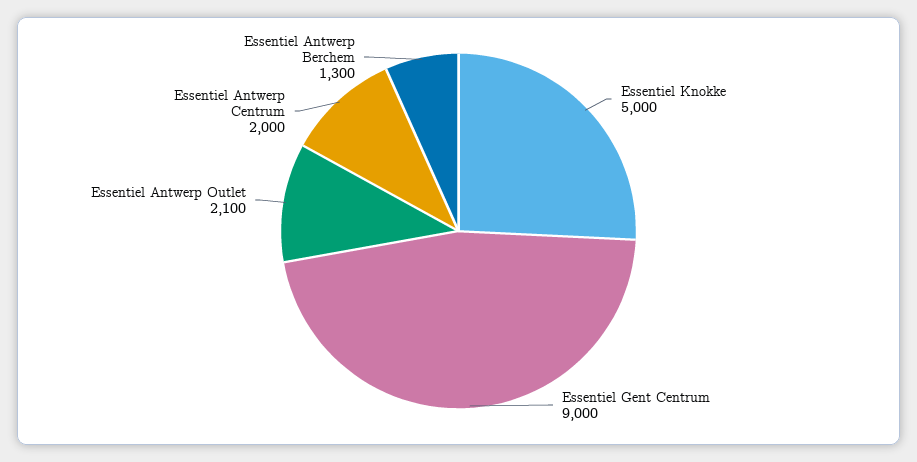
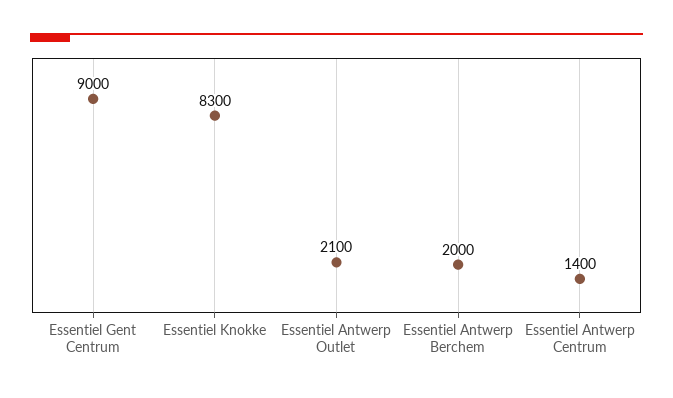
  {
-   "Essentiel Knokke": 5000,
+   "Essentiel Knokke": 8300,
    "Essentiel Gent Centrum": 9000,
    "Essentiel Antwerp Outlet": 2100,
-   "Essentiel Antwerp Centrum": 2000,
+   "Essentiel Antwerp Centrum": 1400,
-   "Essentiel Antwerp Berchem": 1300
+   "Essentiel Antwerp Berchem": 2000
  }

